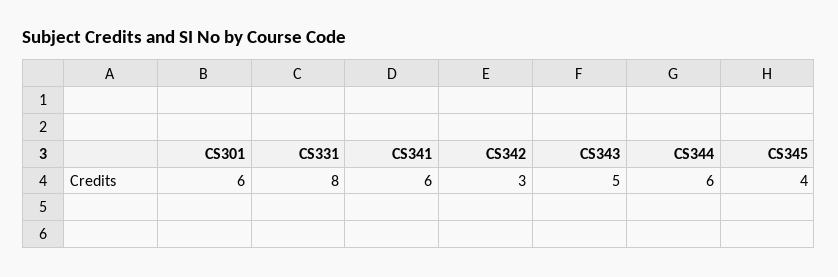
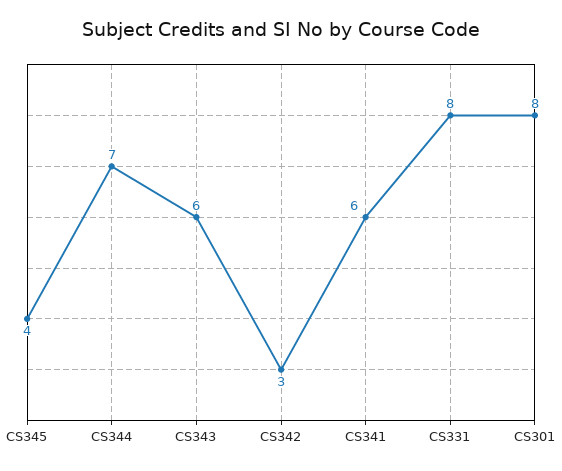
  {
-   "CS301": 6,
+   "CS301": 8,
    "CS331": 8,
    "CS341": 6,
    "CS342": 3,
-   "CS343": 5,
+   "CS343": 6,
-   "CS344": 6,
+   "CS344": 7,
    "CS345": 4
  }

